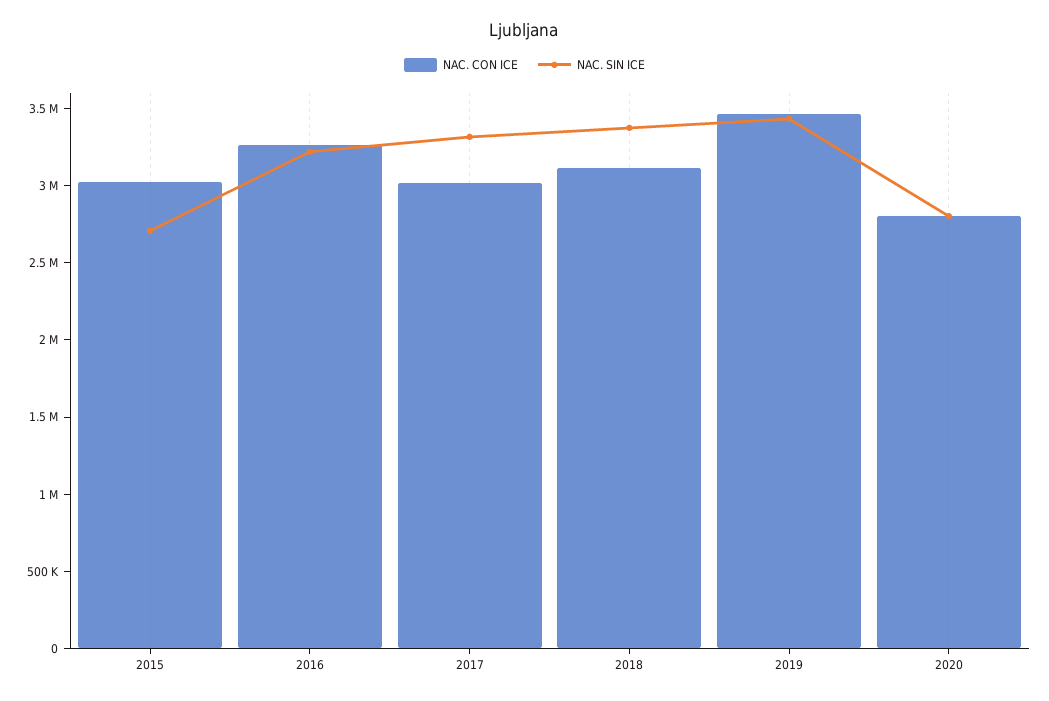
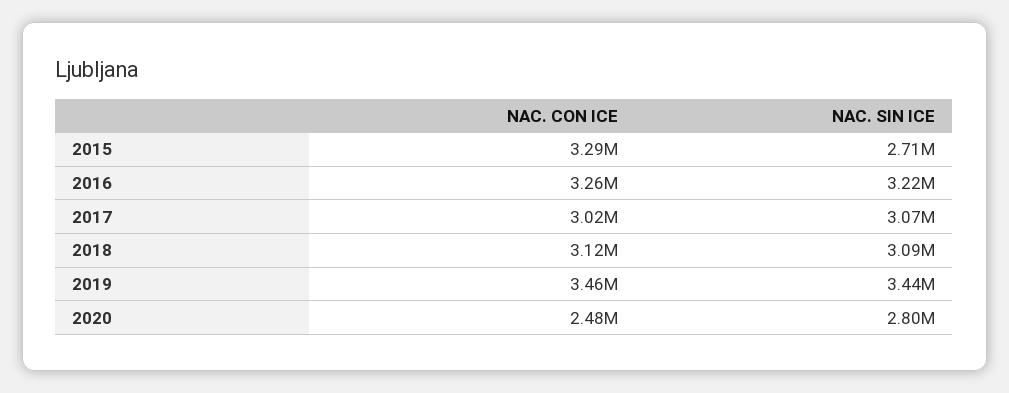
  {
    "NAC. CON ICE": {
-     "2015": 3000000,
+     "2015": 3290000,
      "2016": 3260000,
      "2017": 3020000,
      "2018": 3120000,
      "2019": 3460000,
-     "2020": 2800000
+     "2020": 2480000
    },
    "NAC. SIN ICE": {
      "2015": 2710000,
      "2016": 3220000,
-     "2017": 3300000,
+     "2017": 3070000,
-     "2018": 3400000,
+     "2018": 3090000,
      "2019": 3440000,
      "2020": 2800000
    }
  }

